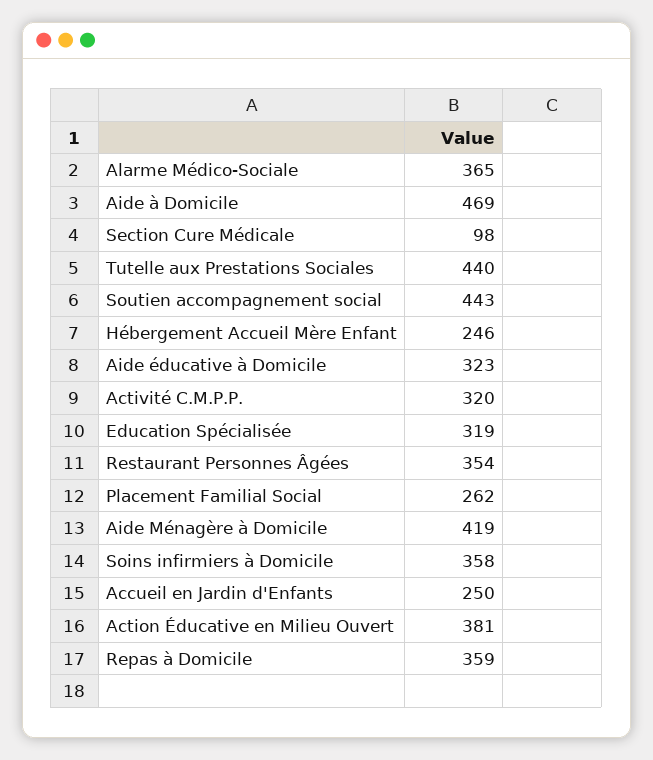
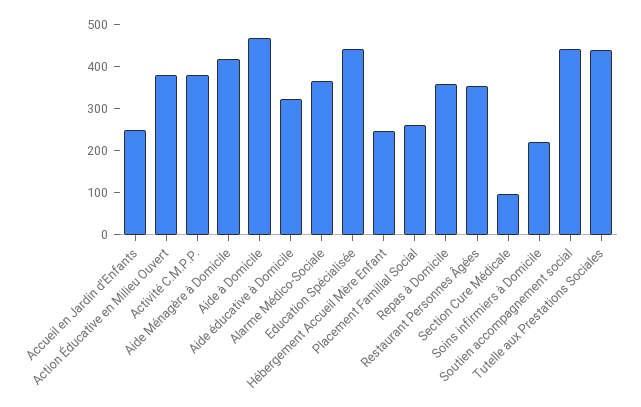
  {
    "Alarme Médico-Sociale": 365,
    "Aide à Domicile": 469,
    "Section Cure Médicale": 98,
    "Tutelle aux Prestations Sociales": 440,
    "Soutien accompagnement social": 443,
    "Hébergement Accueil Mère Enfant": 246,
    "Aide éducative à Domicile": 323,
-   "Activité C.M.P.P.": 320,
+   "Activité C.M.P.P.": 380,
-   "Education Spécialisée": 319,
+   "Education Spécialisée": 440,
    "Restaurant Personnes Âgées": 354,
    "Placement Familial Social": 262,
    "Aide Ménagère à Domicile": 419,
-   "Soins infirmiers à Domicile": 358,
+   "Soins infirmiers à Domicile": 220,
    "Accueil en Jardin d'Enfants": 250,
    "Action Éducative en Milieu Ouvert": 381,
    "Repas à Domicile": 359
  }

